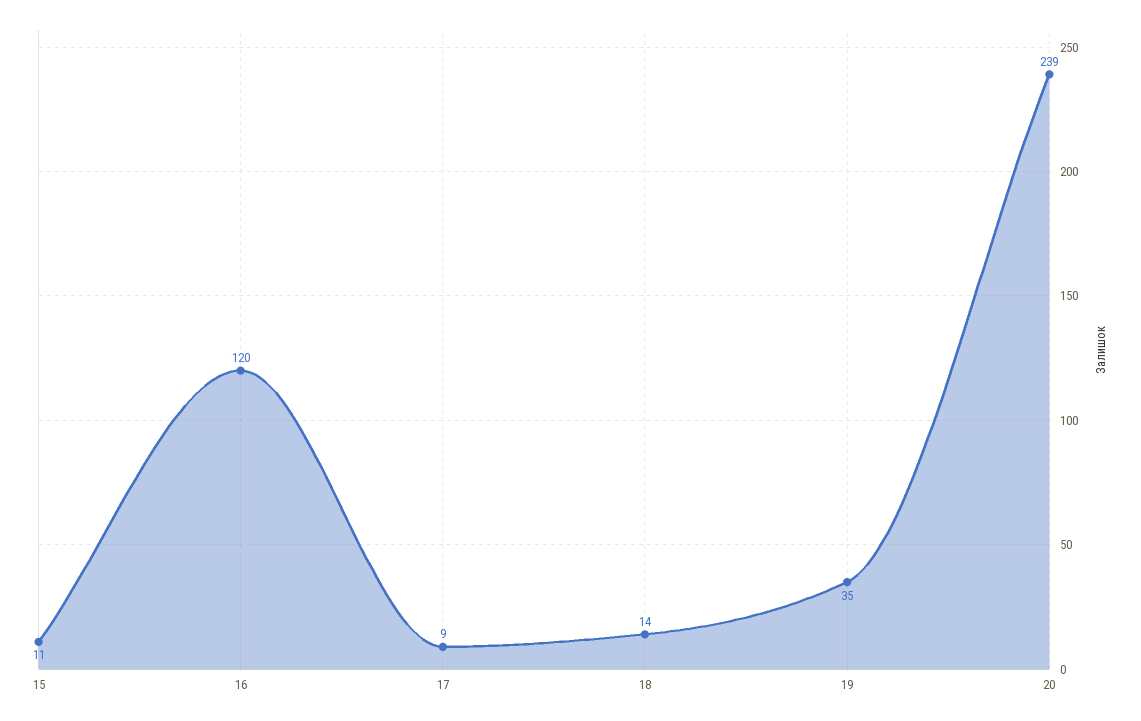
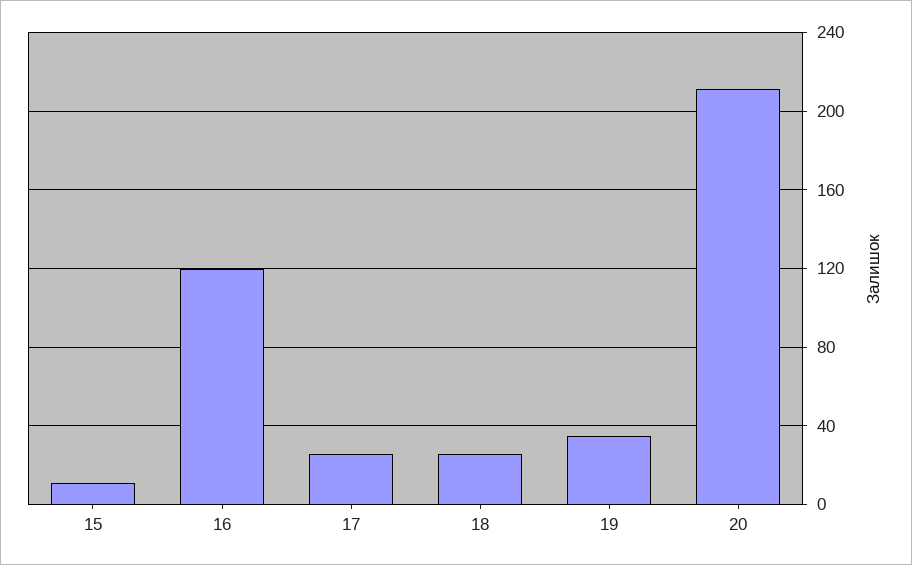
  {
    "15": 11,
    "16": 120,
-   "17": 9,
+   "17": 25,
-   "18": 14,
+   "18": 25,
    "19": 35,
-   "20": 239
+   "20": 210
  }

